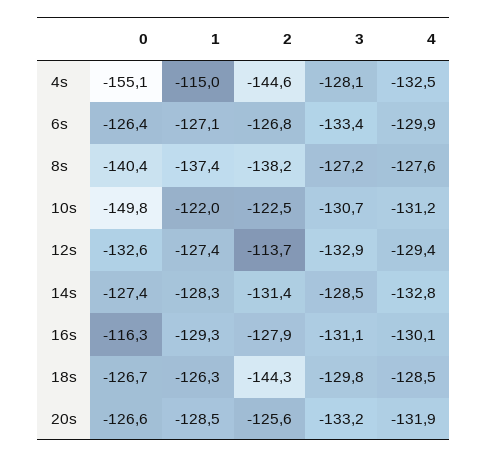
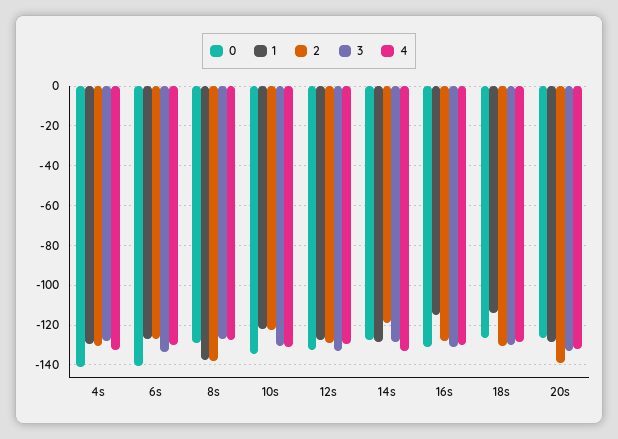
  {
    "0": {
-     "4s": -155.1,
+     "4s": -140,
-     "6s": -126.4,
+     "6s": -140,
-     "8s": -140.4,
+     "8s": -130,
-     "10s": -149.8,
+     "10s": -135,
      "12s": -132.6,
      "14s": -127.4,
-     "16s": -116.3,
+     "16s": -130,
      "18s": -126.7,
      "20s": -126.6
    },
    "1": {
-     "4s": -115,
+     "4s": -130,
      "6s": -127.1,
      "8s": -137.4,
      "10s": -122,
      "12s": -127.4,
      "14s": -128.3,
-     "16s": -129.3,
+     "16s": -115,
-     "18s": -126.3,
+     "18s": -115,
      "20s": -128.5
    },
    "2": {
-     "4s": -144.6,
+     "4s": -130,
      "6s": -126.8,
      "8s": -138.2,
      "10s": -122.5,
-     "12s": -113.7,
+     "12s": -130,
-     "14s": -131.4,
+     "14s": -120,
      "16s": -127.9,
-     "18s": -144.3,
+     "18s": -130,
-     "20s": -125.6
+     "20s": -140
    },
    "3": {
      "4s": -128.1,
      "6s": -133.4,
      "8s": -127.2,
      "10s": -130.7,
      "12s": -132.9,
      "14s": -128.5,
      "16s": -131.1,
      "18s": -129.8,
      "20s": -133.2
    },
    "4": {
      "4s": -132.5,
      "6s": -129.9,
      "8s": -127.6,
      "10s": -131.2,
      "12s": -129.4,
      "14s": -132.8,
      "16s": -130.1,
      "18s": -128.5,
      "20s": -131.9
    }
  }

